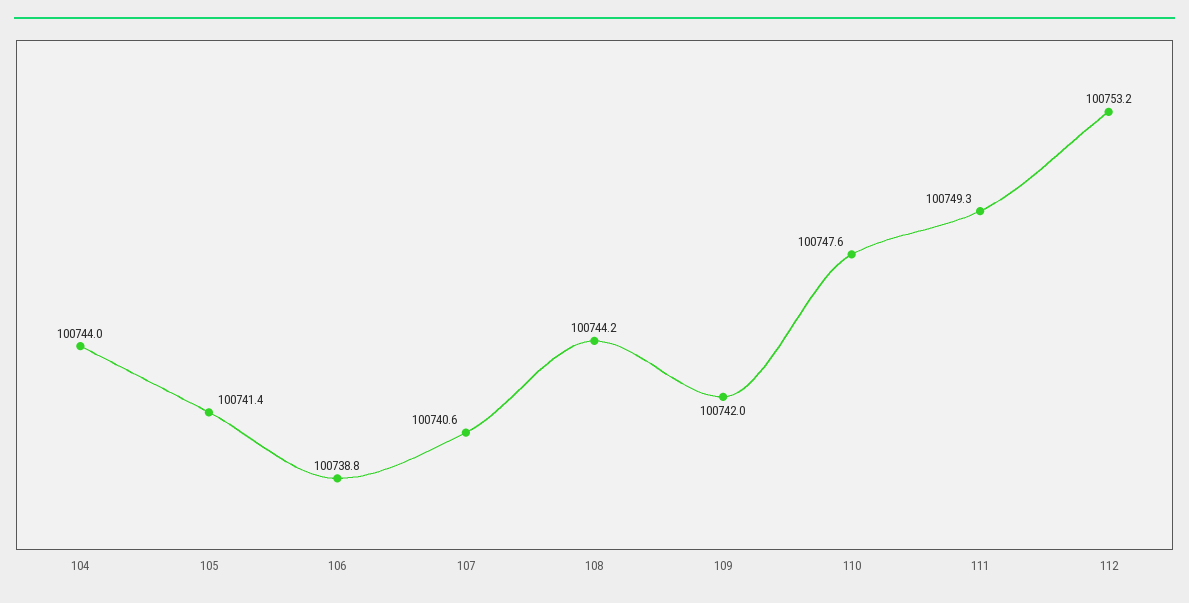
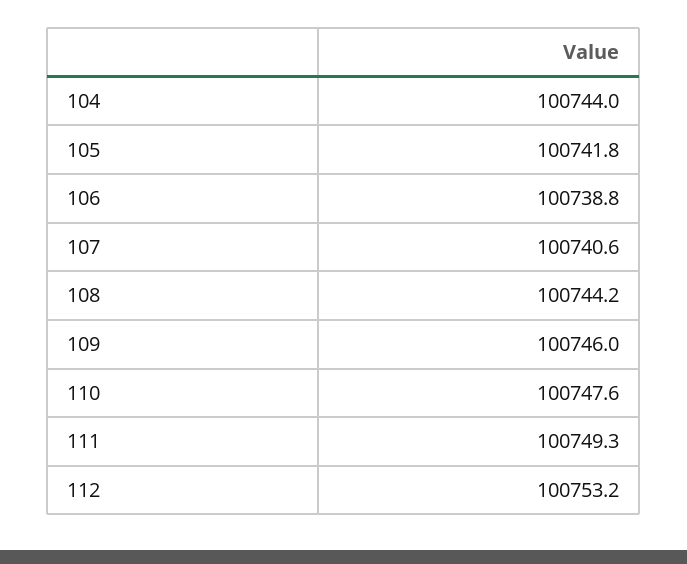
  {
    "104": 100744,
-   "105": 100741.4,
+   "105": 100741.8,
    "106": 100738.8,
    "107": 100740.6,
    "108": 100744.2,
-   "109": 100742,
+   "109": 100746,
    "110": 100747.6,
    "111": 100749.3,
    "112": 100753.2
  }

